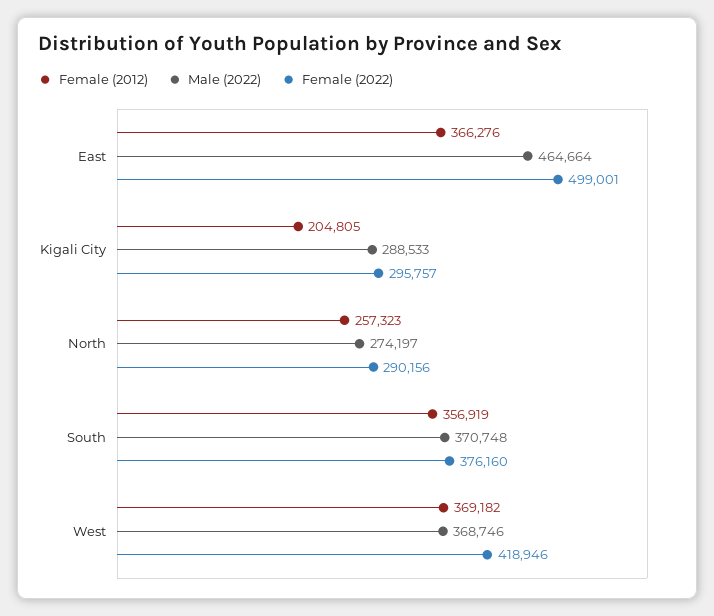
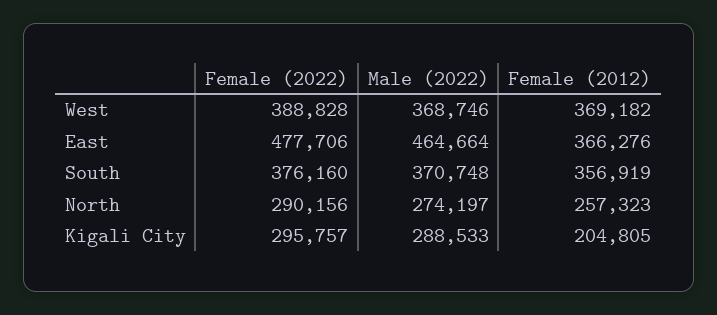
  {
    "Female (2012)": {
      "East": 366276,
      "Kigali City": 204805,
      "North": 257323,
      "South": 356919,
      "West": 369182
    },
    "Male (2022)": {
      "East": 464664,
      "Kigali City": 288533,
      "North": 274197,
      "South": 370748,
      "West": 368746
    },
    "Female (2022)": {
-     "East": 499001,
+     "East": 477706,
      "Kigali City": 295757,
      "North": 290156,
      "South": 376160,
-     "West": 418946
+     "West": 388828
    }
  }

